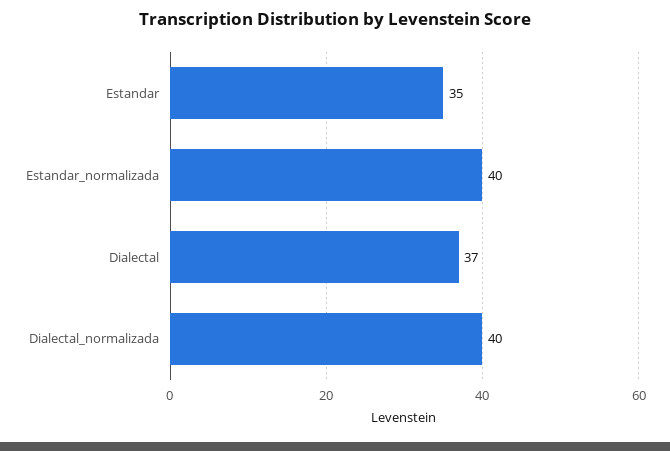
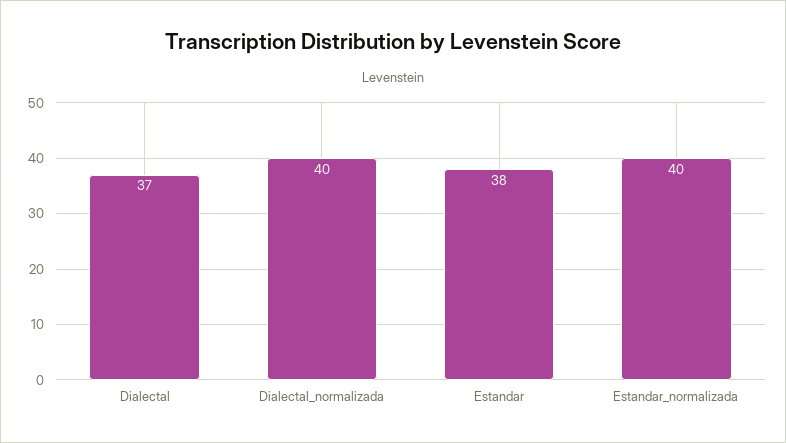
  {
-   "Estandar": 35,
+   "Estandar": 38,
    "Estandar_normalizada": 40,
    "Dialectal": 37,
    "Dialectal_normalizada": 40
  }

